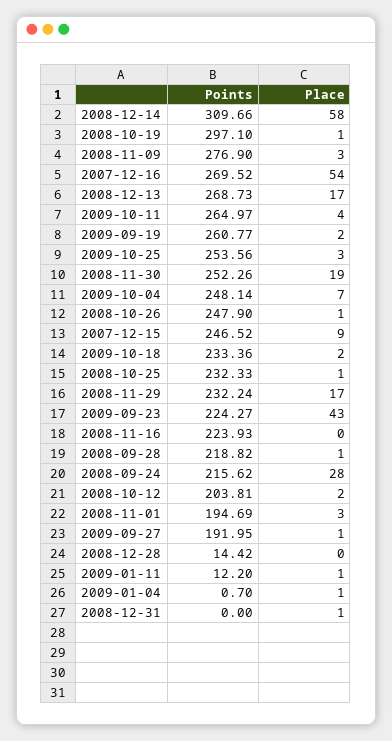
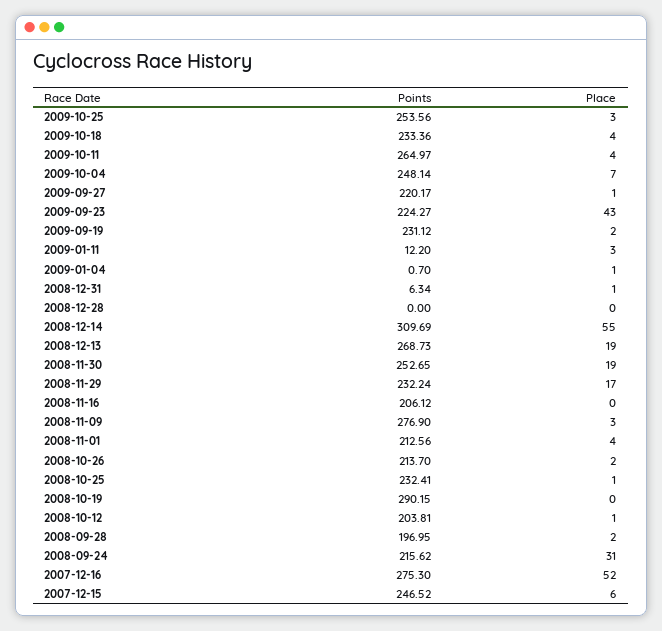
  {
    "Points": {
-     "2008-12-14": 309.66,
+     "2008-12-14": 309.69,
-     "2008-10-19": 297.1,
+     "2008-10-19": 290.15,
      "2008-11-09": 276.9,
-     "2007-12-16": 269.52,
+     "2007-12-16": 275.3,
      "2008-12-13": 268.73,
      "2009-10-11": 264.97,
-     "2009-09-19": 260.77,
+     "2009-09-19": 231.12,
      "2009-10-25": 253.56,
-     "2008-11-30": 252.26,
+     "2008-11-30": 252.65,
      "2009-10-04": 248.14,
-     "2008-10-26": 247.9,
+     "2008-10-26": 213.7,
      "2007-12-15": 246.52,
      "2009-10-18": 233.36,
-     "2008-10-25": 232.33,
+     "2008-10-25": 232.41,
      "2008-11-29": 232.24,
      "2009-09-23": 224.27,
-     "2008-11-16": 223.93,
+     "2008-11-16": 206.12,
-     "2008-09-28": 218.82,
+     "2008-09-28": 196.95,
      "2008-09-24": 215.62,
      "2008-10-12": 203.81,
-     "2008-11-01": 194.69,
+     "2008-11-01": 212.56,
-     "2009-09-27": 191.95,
+     "2009-09-27": 220.17,
-     "2008-12-28": 14.42,
+     "2008-12-28": 0,
      "2009-01-11": 12.2,
      "2009-01-04": 0.7,
-     "2008-12-31": 0
+     "2008-12-31": 6.34
    },
    "Place": {
-     "2008-12-14": 58,
+     "2008-12-14": 55,
-     "2008-10-19": 1,
+     "2008-10-19": 0,
      "2008-11-09": 3,
-     "2007-12-16": 54,
+     "2007-12-16": 52,
-     "2008-12-13": 17,
+     "2008-12-13": 19,
      "2009-10-11": 4,
      "2009-09-19": 2,
      "2009-10-25": 3,
      "2008-11-30": 19,
      "2009-10-04": 7,
-     "2008-10-26": 1,
+     "2008-10-26": 2,
-     "2007-12-15": 9,
+     "2007-12-15": 6,
-     "2009-10-18": 2,
+     "2009-10-18": 4,
      "2008-10-25": 1,
      "2008-11-29": 17,
      "2009-09-23": 43,
      "2008-11-16": 0,
-     "2008-09-28": 1,
+     "2008-09-28": 2,
-     "2008-09-24": 28,
+     "2008-09-24": 31,
-     "2008-10-12": 2,
+     "2008-10-12": 1,
-     "2008-11-01": 3,
+     "2008-11-01": 4,
      "2009-09-27": 1,
      "2008-12-28": 0,
-     "2009-01-11": 1,
+     "2009-01-11": 3,
      "2009-01-04": 1,
      "2008-12-31": 1
    }
  }

